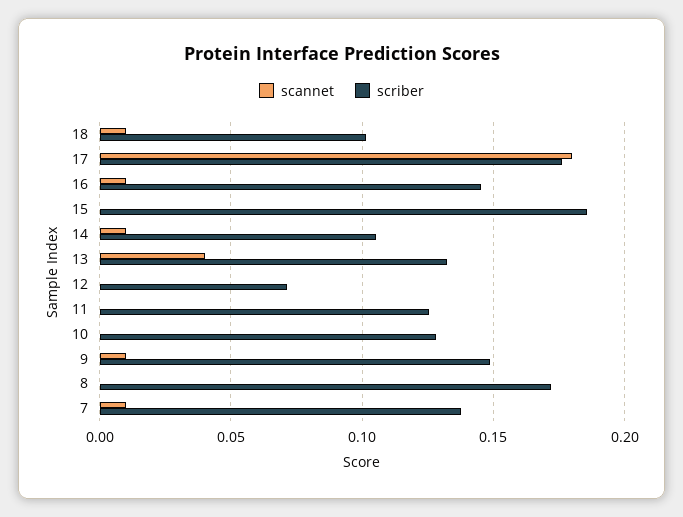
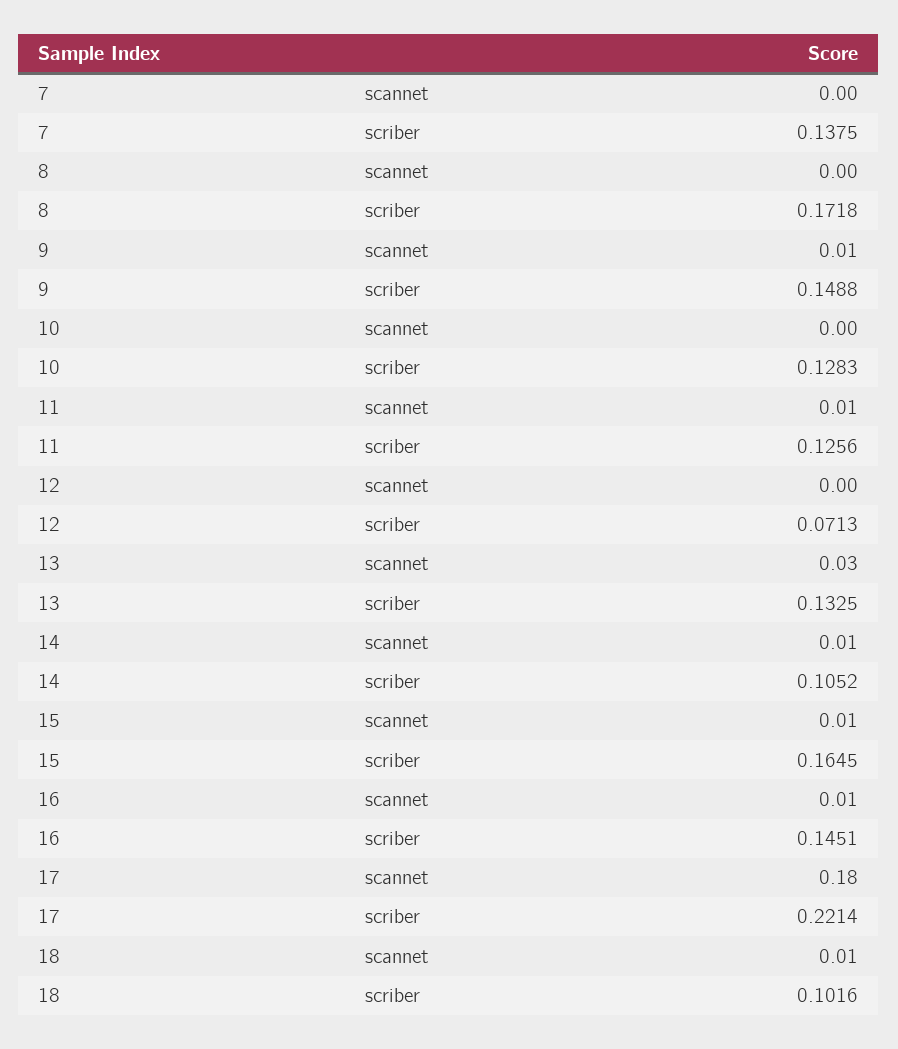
  {
    "scannet": {
      "18": 0.01,
      "17": 0.18,
      "16": 0.01,
-     "15": 0,
+     "15": 0.01,
      "14": 0.01,
-     "13": 0.04,
+     "13": 0.03,
      "12": 0,
-     "11": 0,
+     "11": 0.01,
      "10": 0,
      "9": 0.01,
      "8": 0,
-     "7": 0.01
+     "7": 0
    },
    "scriber": {
      "18": 0.1016,
-     "17": 0.175,
+     "17": 0.2214,
      "16": 0.1451,
-     "15": 0.185,
+     "15": 0.1645,
      "14": 0.1052,
      "13": 0.1325,
      "12": 0.0713,
      "11": 0.1256,
      "10": 0.1283,
      "9": 0.1488,
      "8": 0.1718,
      "7": 0.1375
    }
  }

